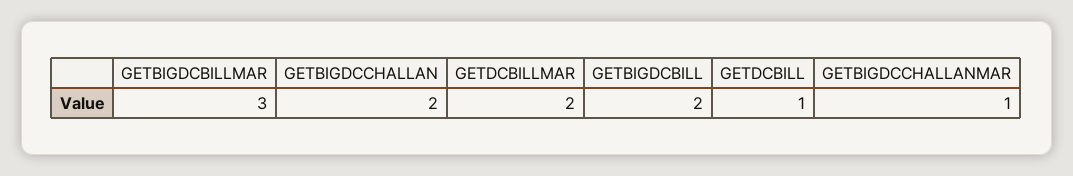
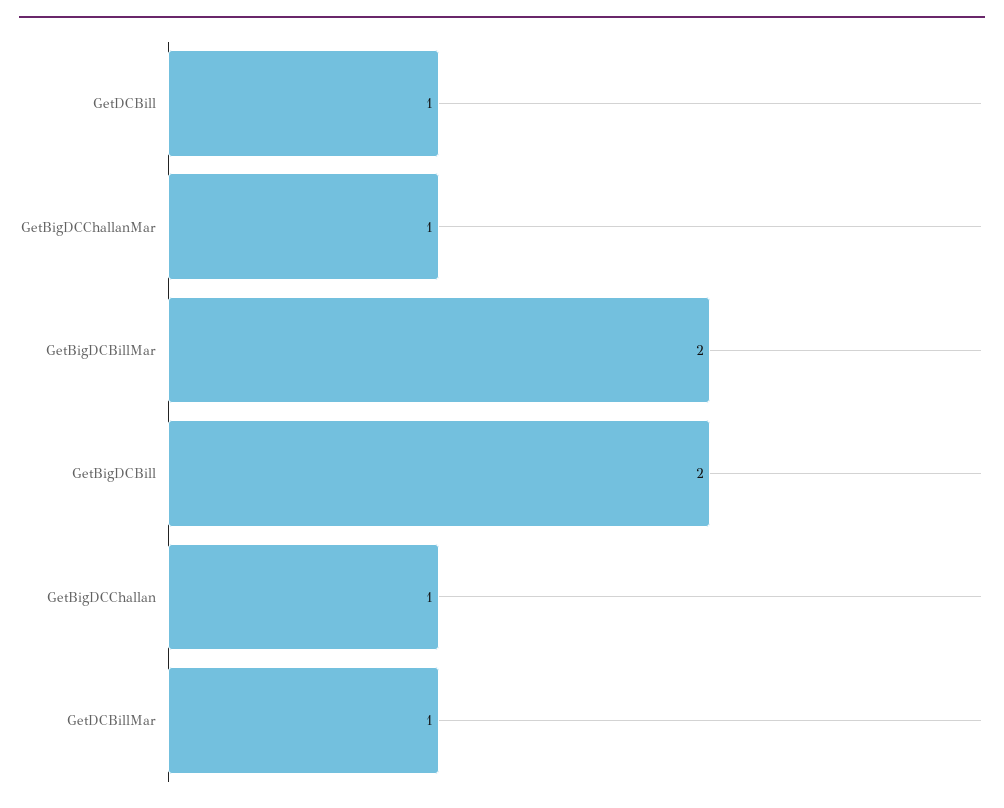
  {
-   "GETBIGDCBILLMAR": 3,
+   "GETBIGDCBILLMAR": 2,
-   "GETBIGDCCHALLAN": 2,
+   "GETBIGDCCHALLAN": 1,
-   "GETDCBILLMAR": 2,
+   "GETDCBILLMAR": 1,
    "GETBIGDCBILL": 2,
    "GETDCBILL": 1,
    "GETBIGDCCHALLANMAR": 1
  }

